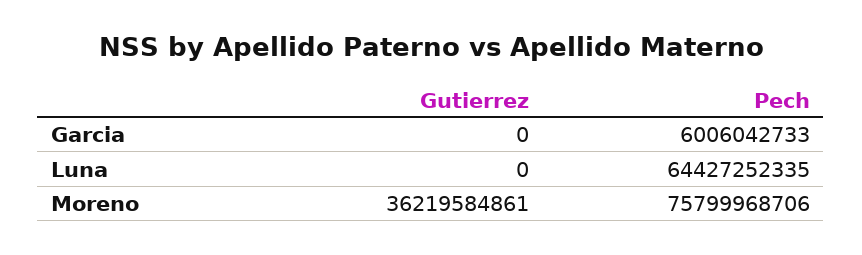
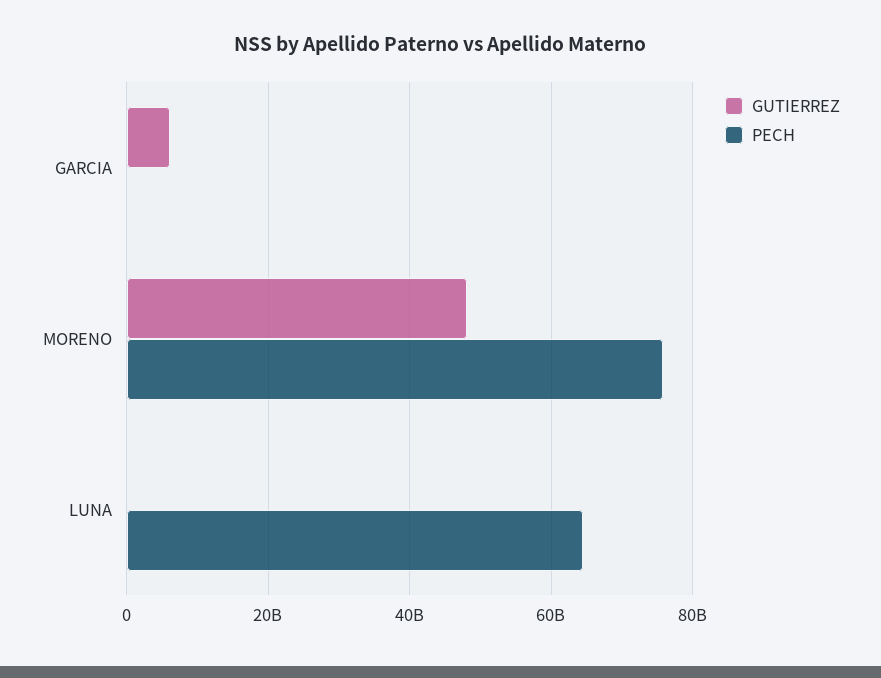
  {
    "Gutierrez": {
-     "Garcia": 0,
+     "Garcia": 6000000000,
      "Luna": 0,
-     "Moreno": 36219584861
+     "Moreno": 48000000000
    },
    "Pech": {
-     "Garcia": 6006042733,
+     "Garcia": 0,
      "Luna": 64427252335,
      "Moreno": 75799968706
    }
  }

